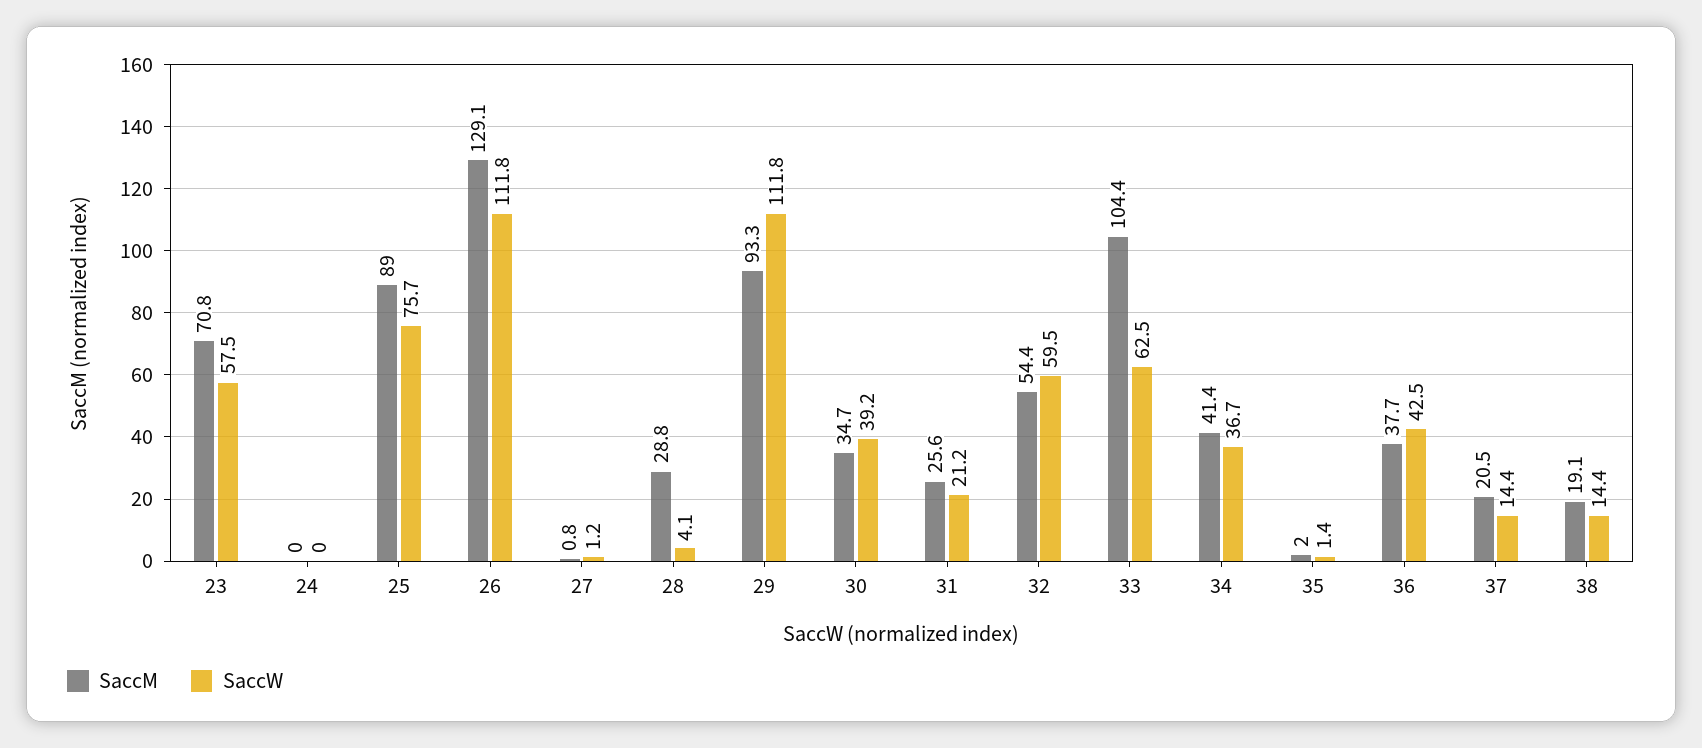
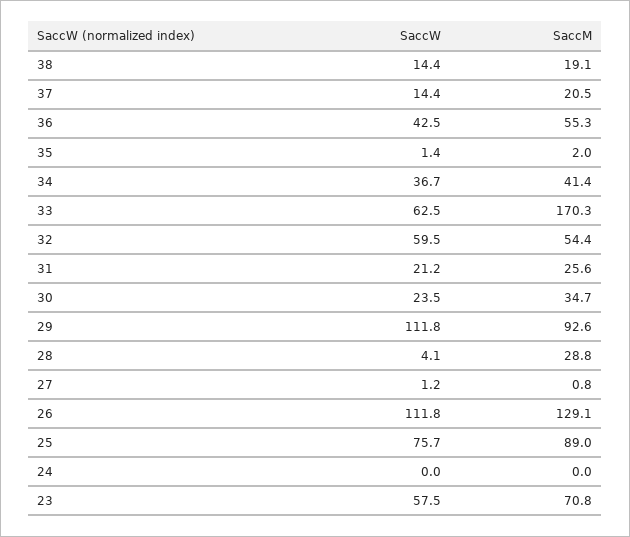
  {
    "SaccM": {
      "23": 70.8,
      "24": 0,
      "25": 89,
      "26": 129.1,
      "27": 0.8,
      "28": 28.8,
-     "29": 93.3,
+     "29": 92.6,
      "30": 34.7,
      "31": 25.6,
      "32": 54.4,
-     "33": 104.4,
+     "33": 170.3,
      "34": 41.4,
      "35": 2,
-     "36": 37.7,
+     "36": 55.3,
      "37": 20.5,
      "38": 19.1
    },
    "SaccW": {
      "23": 57.5,
      "24": 0,
      "25": 75.7,
      "26": 111.8,
      "27": 1.2,
      "28": 4.1,
      "29": 111.8,
-     "30": 39.2,
+     "30": 23.5,
      "31": 21.2,
      "32": 59.5,
      "33": 62.5,
      "34": 36.7,
      "35": 1.4,
      "36": 42.5,
      "37": 14.4,
      "38": 14.4
    }
  }

